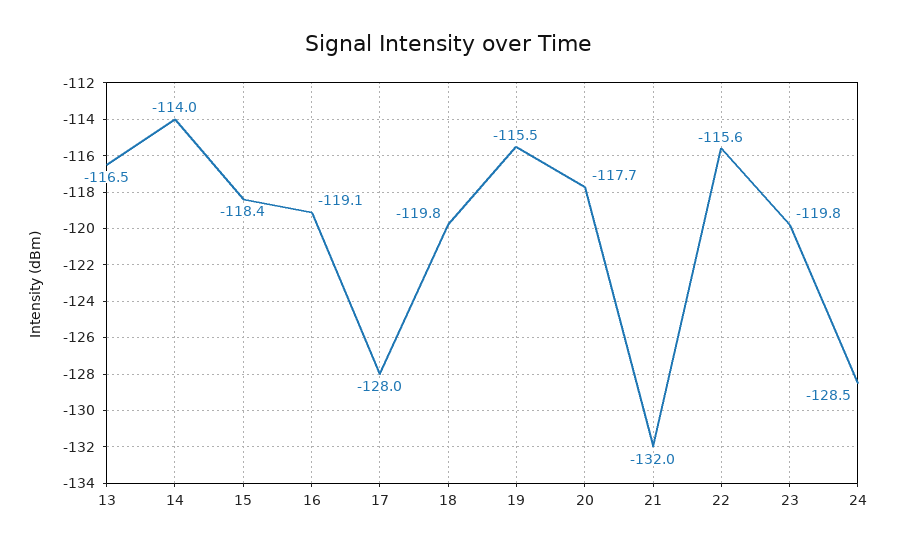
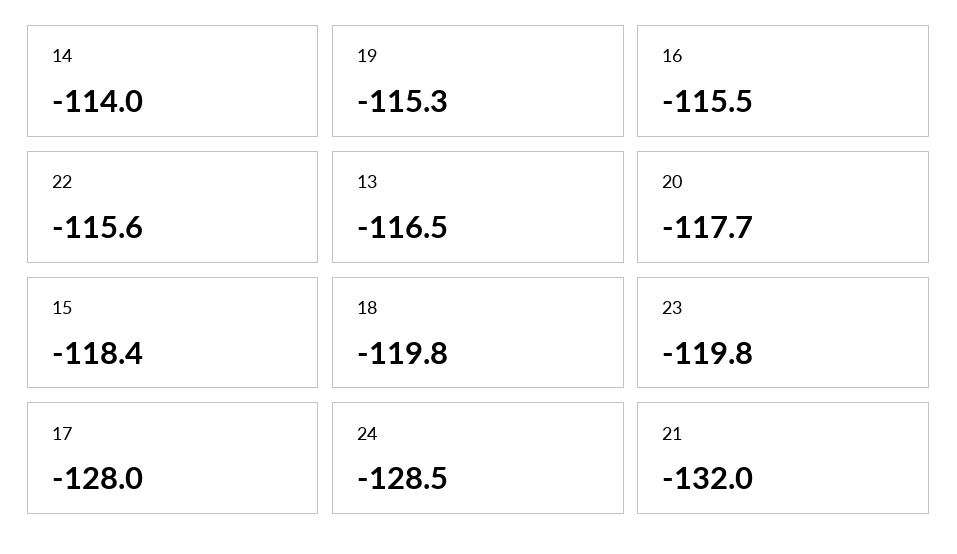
  {
    "13": -116.5,
    "14": -114,
    "15": -118.4,
-   "16": -119.1,
+   "16": -115.5,
    "17": -128,
    "18": -119.8,
-   "19": -115.5,
+   "19": -115.3,
    "20": -117.7,
    "21": -132,
    "22": -115.6,
    "23": -119.8,
    "24": -128.5
  }

